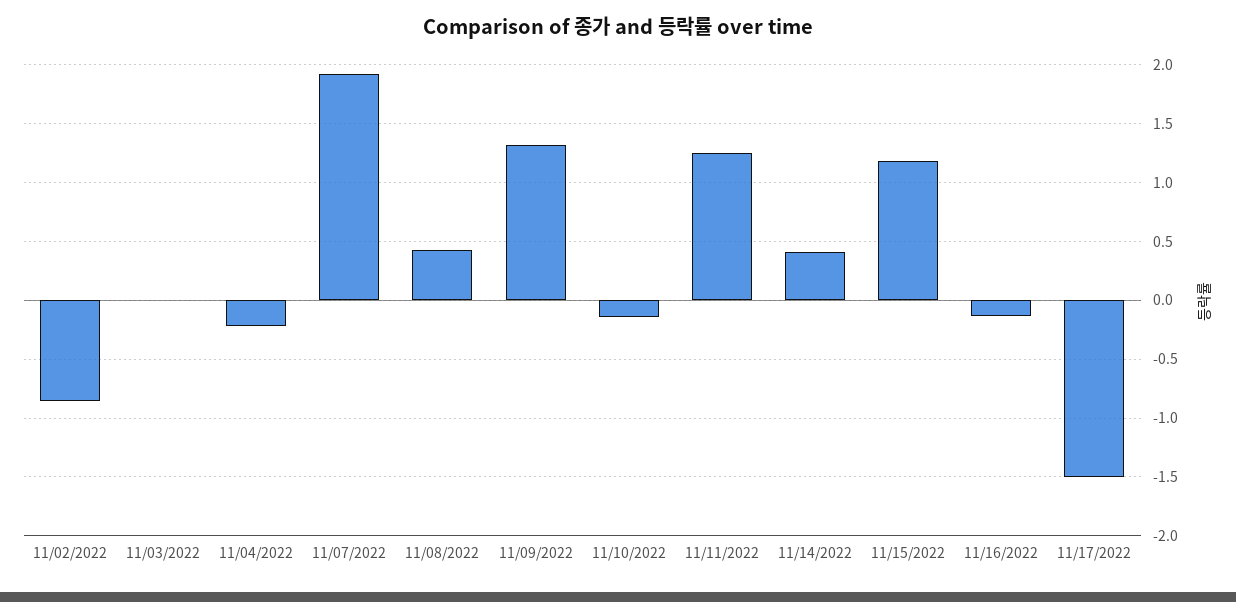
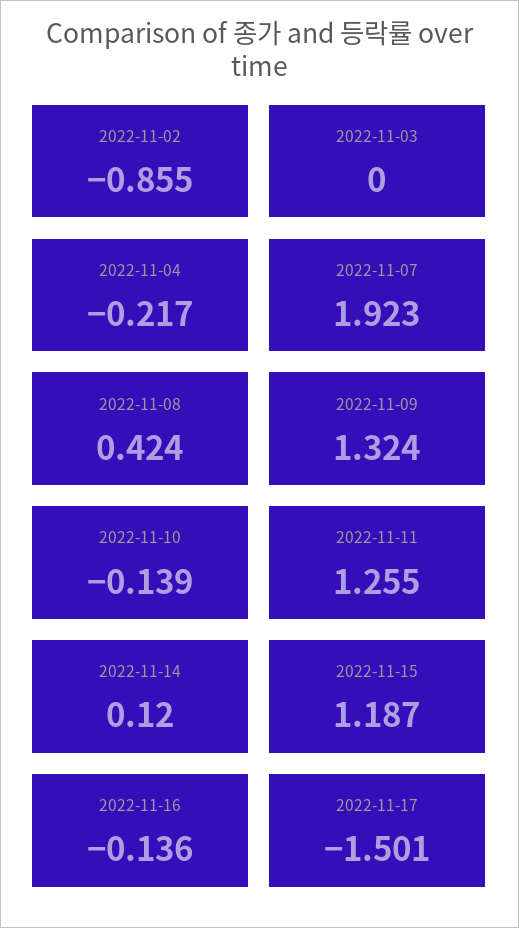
  {
    "11/02/2022": -0.855,
    "11/03/2022": 0,
    "11/04/2022": -0.217,
    "11/07/2022": 1.923,
    "11/08/2022": 0.424,
    "11/09/2022": 1.324,
    "11/10/2022": -0.139,
    "11/11/2022": 1.255,
-   "11/14/2022": 0.4,
+   "11/14/2022": 0.12,
    "11/15/2022": 1.187,
    "11/16/2022": -0.136,
    "11/17/2022": -1.501
  }

